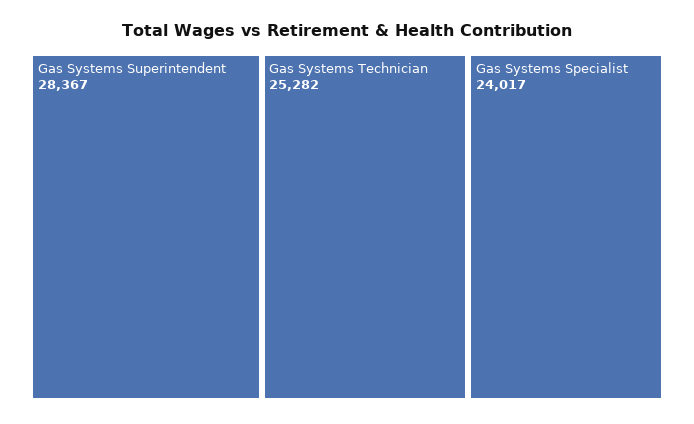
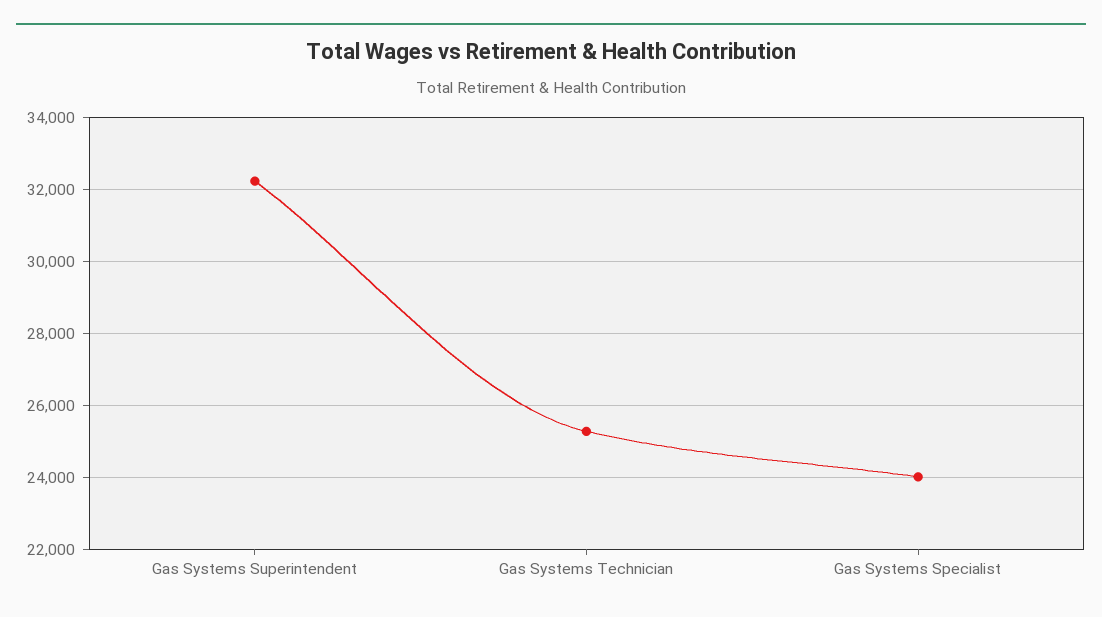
  {
-   "Gas Systems Superintendent": 28367,
+   "Gas Systems Superintendent": 32200,
    "Gas Systems Technician": 25282,
    "Gas Systems Specialist": 24017
  }

